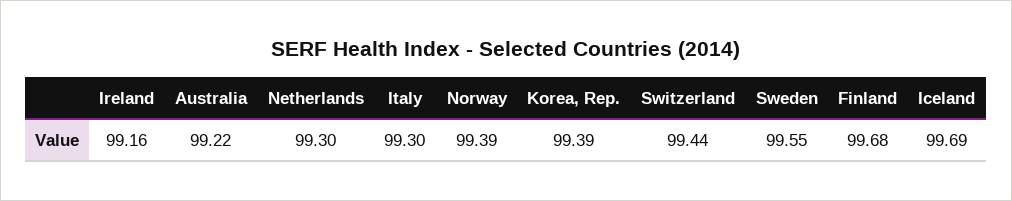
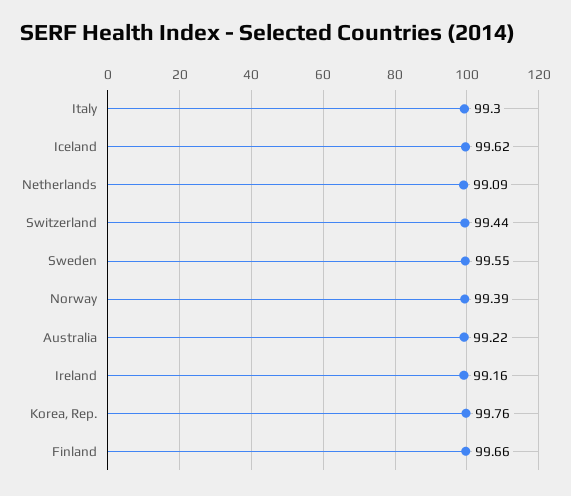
  {
    "Ireland": 99.16,
    "Australia": 99.22,
-   "Netherlands": 99.3,
+   "Netherlands": 99.09,
    "Italy": 99.3,
    "Norway": 99.39,
-   "Korea, Rep.": 99.39,
+   "Korea, Rep.": 99.76,
    "Switzerland": 99.44,
    "Sweden": 99.55,
-   "Finland": 99.68,
+   "Finland": 99.66,
-   "Iceland": 99.69
+   "Iceland": 99.62
  }

